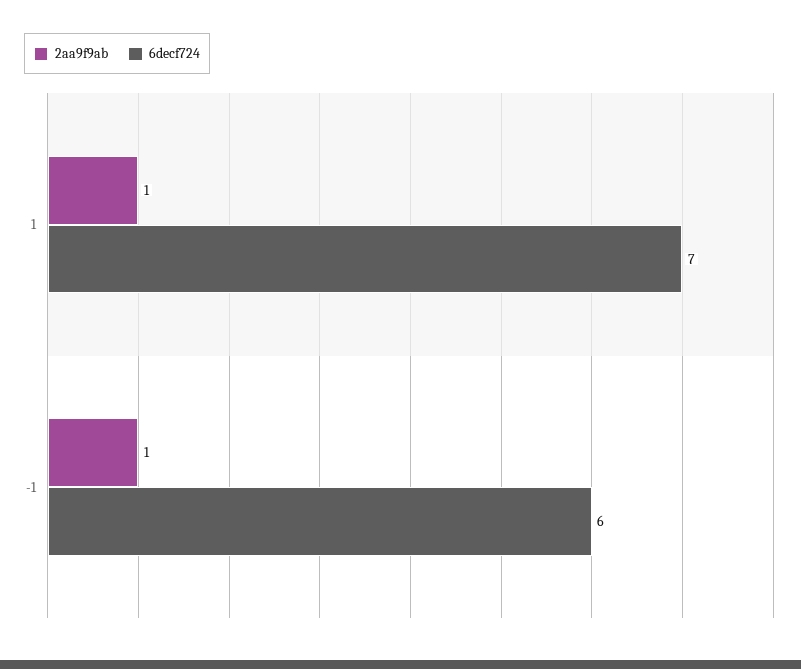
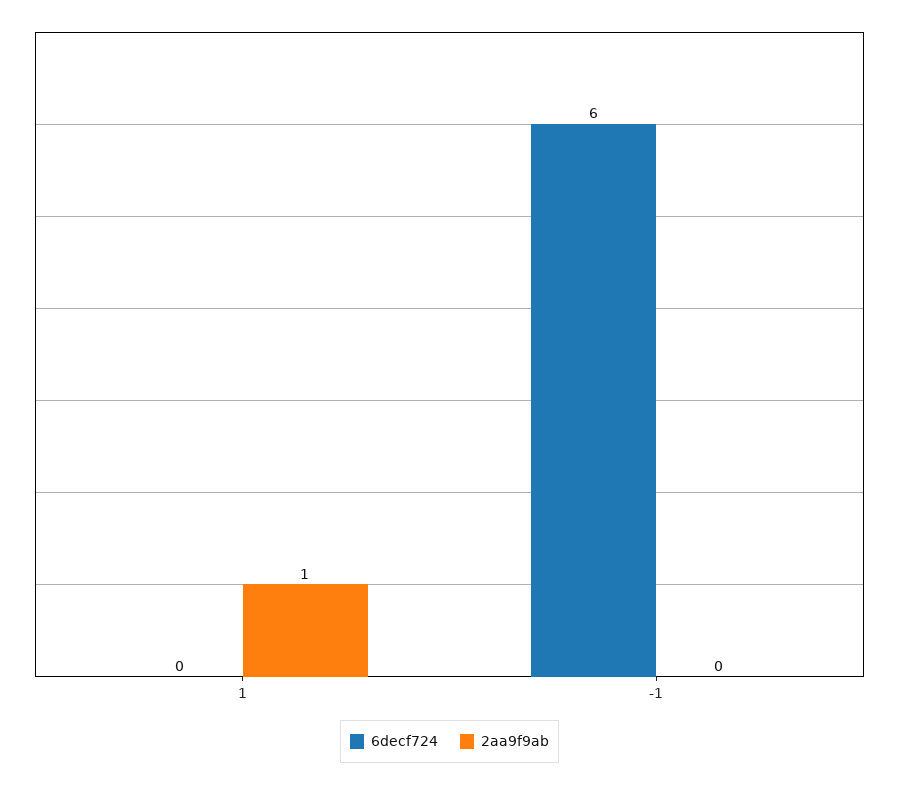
  {
    "2aa9f9ab": {
      "1": 1,
-     "-1": 1
+     "-1": 0
    },
    "6decf724": {
-     "1": 7,
+     "1": 0,
      "-1": 6
    }
  }

